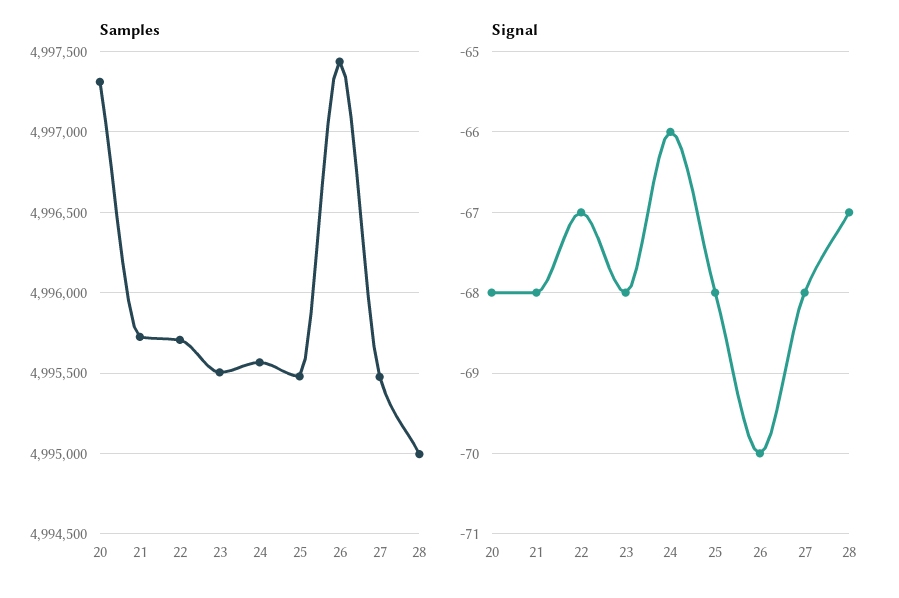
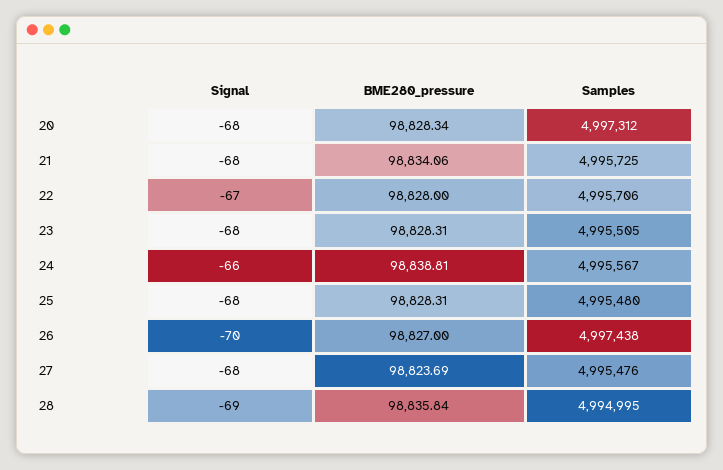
  {
    "Samples": {
      "20": 4997312,
      "21": 4995725,
      "22": 4995706,
      "23": 4995505,
      "24": 4995567,
      "25": 4995480,
      "26": 4997438,
      "27": 4995476,
      "28": 4994995
    },
    "Signal": {
      "20": -68,
      "21": -68,
      "22": -67,
      "23": -68,
      "24": -66,
      "25": -68,
      "26": -70,
      "27": -68,
-     "28": -67
+     "28": -69
-   }
+   },
+   "BME280_pressure": {
+     "20": 98828.34,
+     "21": 98834.06,
+     "22": 98828,
+     "23": 98828.31,
+     "24": 98838.81,
+     "25": 98828.31,
+     "26": 98827,
+     "27": 98823.69,
+     "28": 98835.84
+   }
  }

